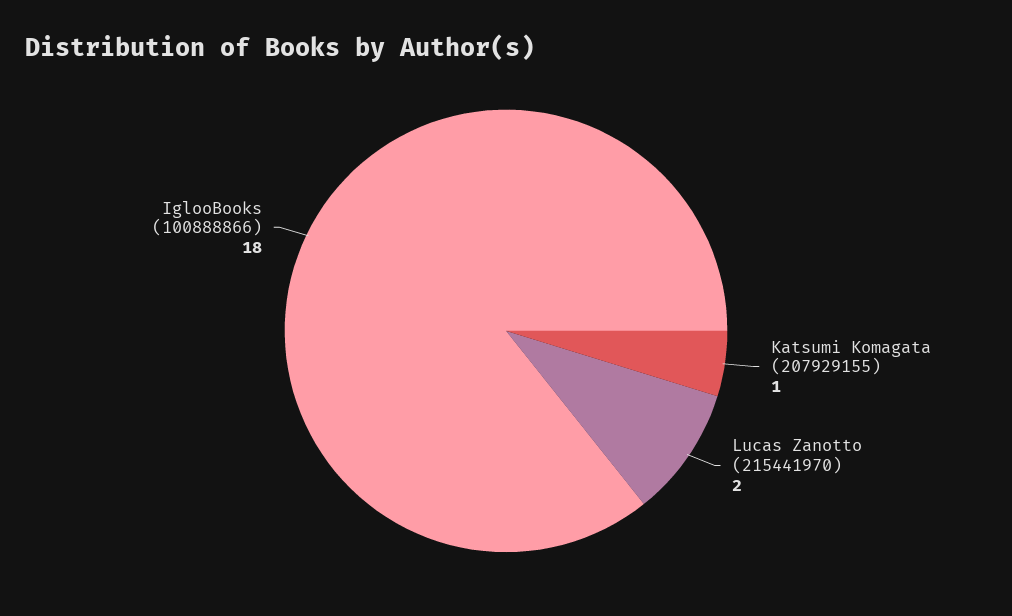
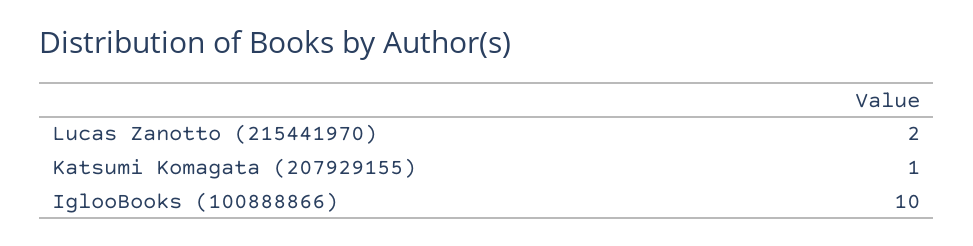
  {
    "Katsumi Komagata (207929155)": 1,
    "Lucas Zanotto (215441970)": 2,
-   "IglooBooks (100888866)": 18
+   "IglooBooks (100888866)": 10
  }

